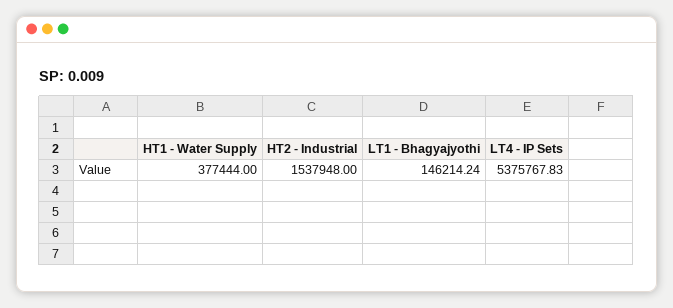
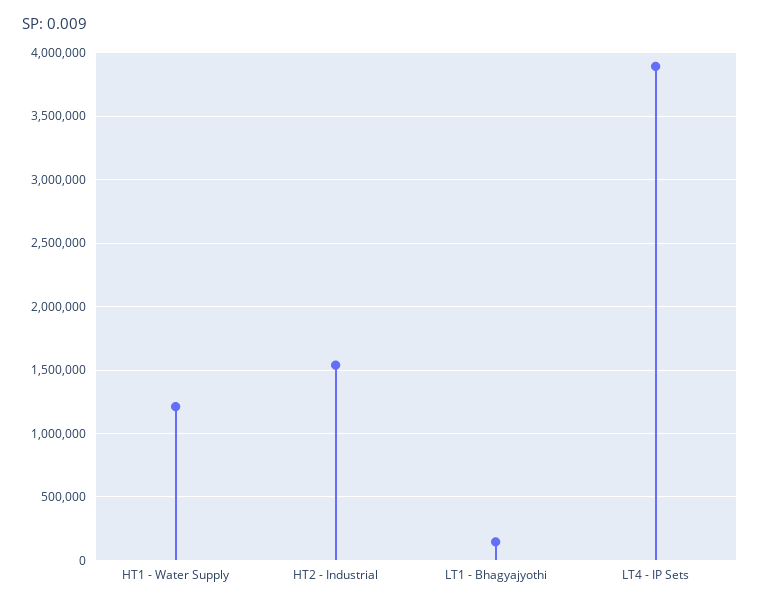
  {
-   "HT1 - Water Supply": 377444,
+   "HT1 - Water Supply": 1200000,
    "HT2 - Industrial": 1537948,
    "LT1 - Bhagyajyothi": 146214.24,
-   "LT4 - IP Sets": 5375767.83
+   "LT4 - IP Sets": 3900000
  }

